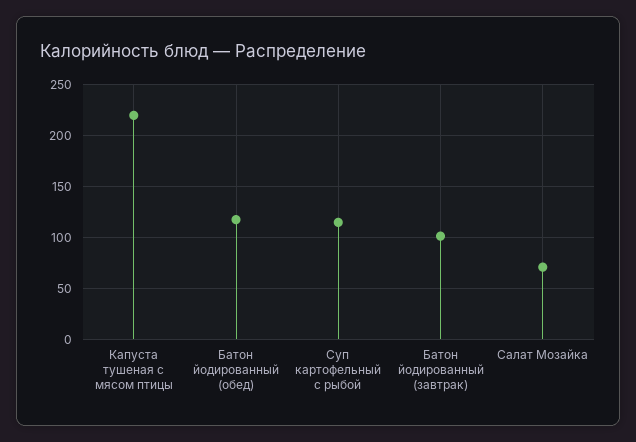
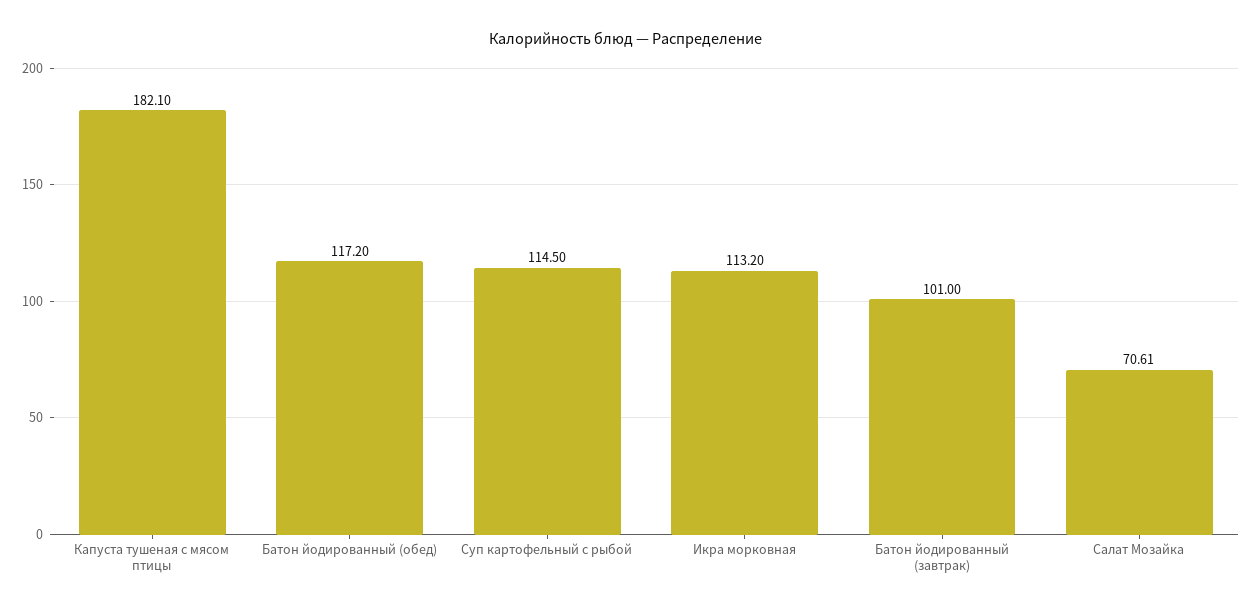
  {
-   "Капуста тушеная с мясом птицы": 220,
+   "Капуста тушеная с мясом птицы": 182.1,
    "Батон йодированный (обед)": 117.2,
    "Суп картофельный с рыбой": 114.5,
    "Батон йодированный (завтрак)": 101,
-   "Салат Мозайка": 70.61
+   "Салат Мозайка": 70.61,
+   "Икра морковная": 113.2
  }

